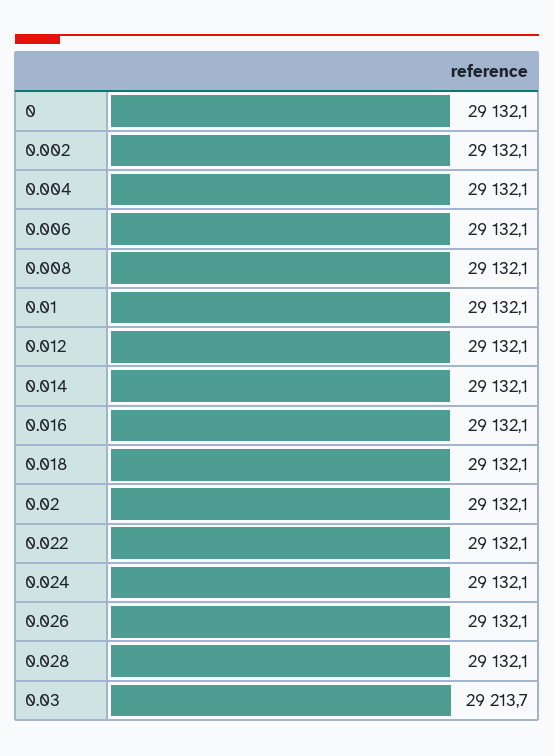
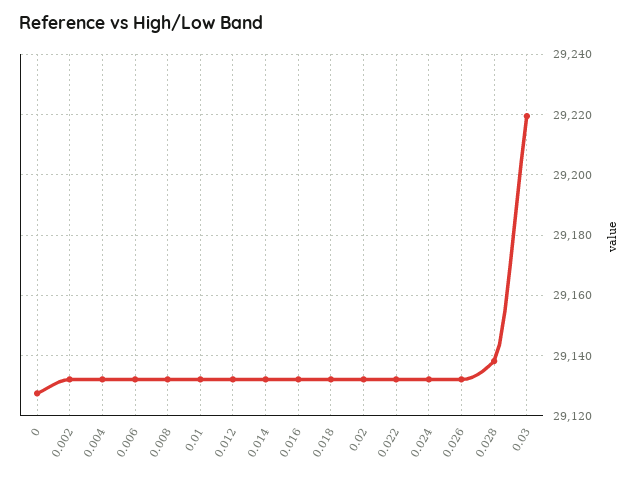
  {
-   "0": 29132.1,
+   "0": 29128,
    "0.002": 29132.1,
    "0.004": 29132.1,
    "0.006": 29132.1,
    "0.008": 29132.1,
    "0.01": 29132.1,
    "0.012": 29132.1,
    "0.014": 29132.1,
    "0.016": 29132.1,
    "0.018": 29132.1,
    "0.02": 29132.1,
    "0.022": 29132.1,
    "0.024": 29132.1,
    "0.026": 29132.1,
-   "0.028": 29132.1,
+   "0.028": 29138,
-   "0.03": 29213.7
+   "0.03": 29220
  }

